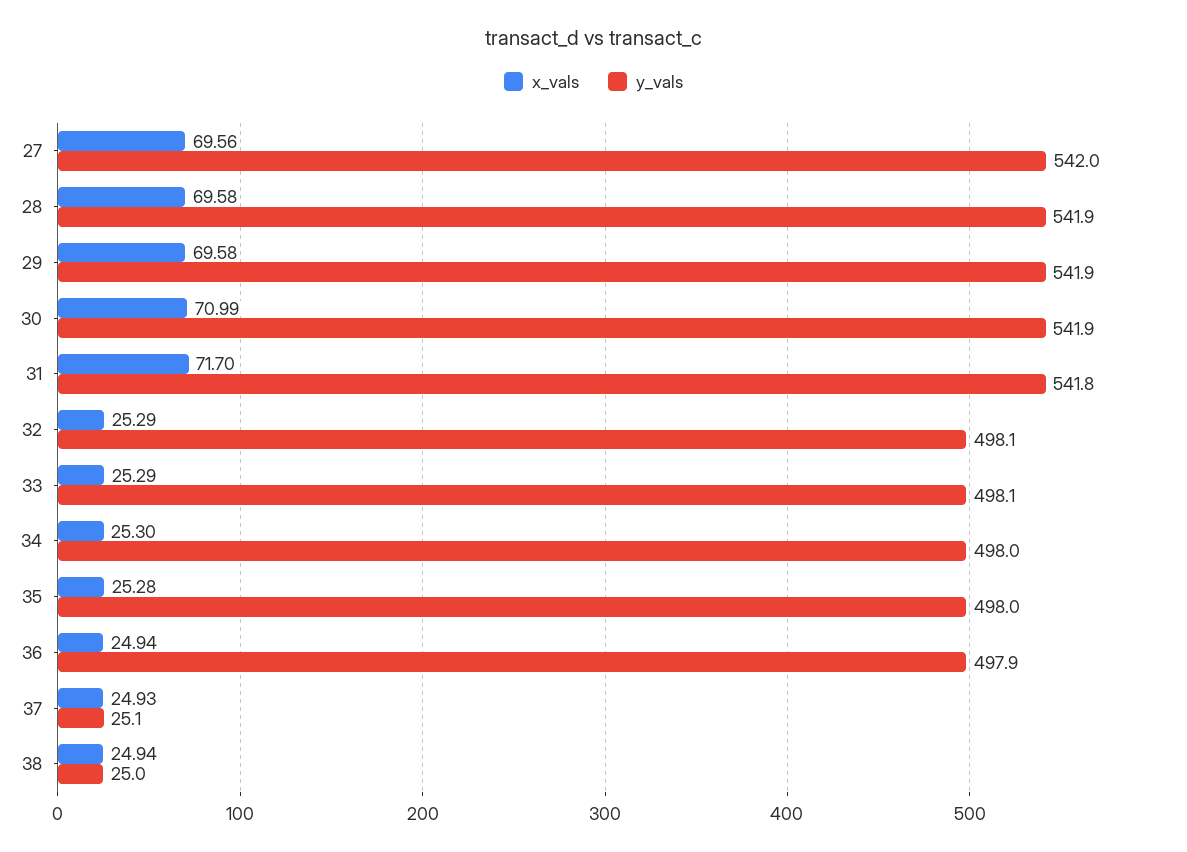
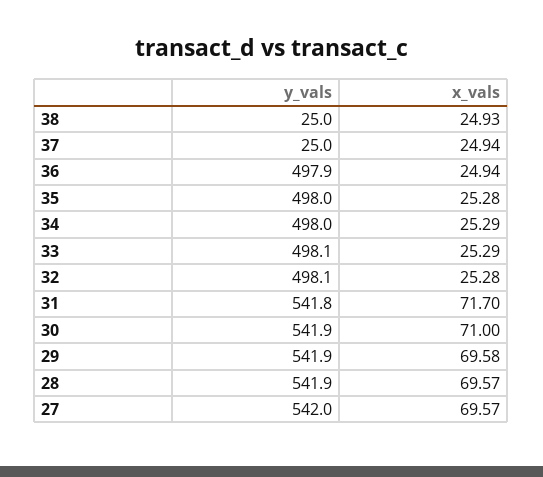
  {
    "x_vals": {
-     "27": 69.56,
+     "27": 69.57,
-     "28": 69.58,
+     "28": 69.57,
      "29": 69.58,
-     "30": 70.99,
+     "30": 71,
      "31": 71.7,
-     "32": 25.29,
+     "32": 25.28,
      "33": 25.29,
-     "34": 25.3,
+     "34": 25.29,
      "35": 25.28,
      "36": 24.94,
-     "37": 24.93,
+     "37": 24.94,
-     "38": 24.94
+     "38": 24.93
    },
    "y_vals": {
      "27": 542,
      "28": 541.9,
      "29": 541.9,
      "30": 541.9,
      "31": 541.8,
      "32": 498.1,
      "33": 498.1,
      "34": 498,
      "35": 498,
      "36": 497.9,
-     "37": 25.1,
+     "37": 25,
      "38": 25
    }
  }

